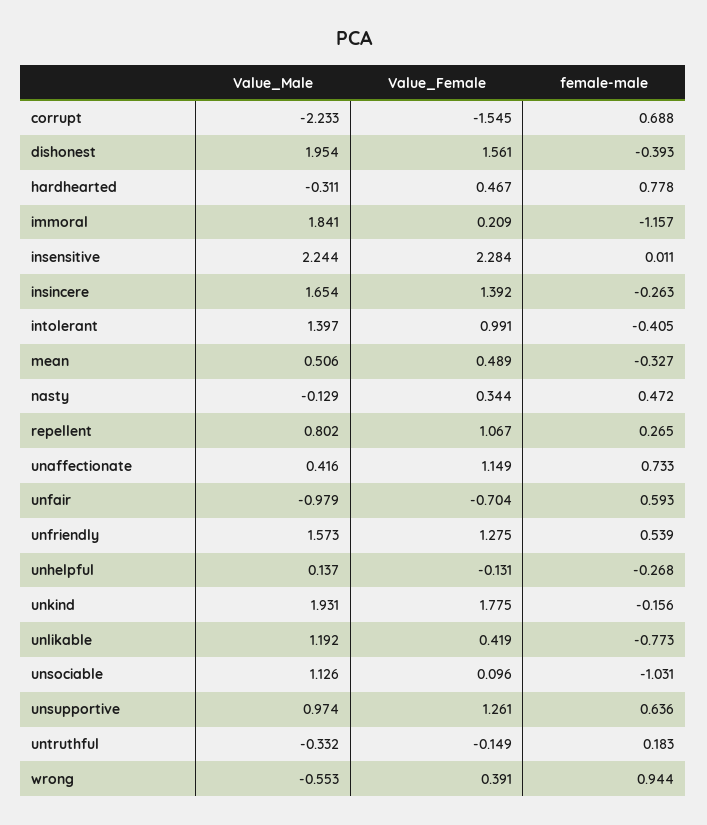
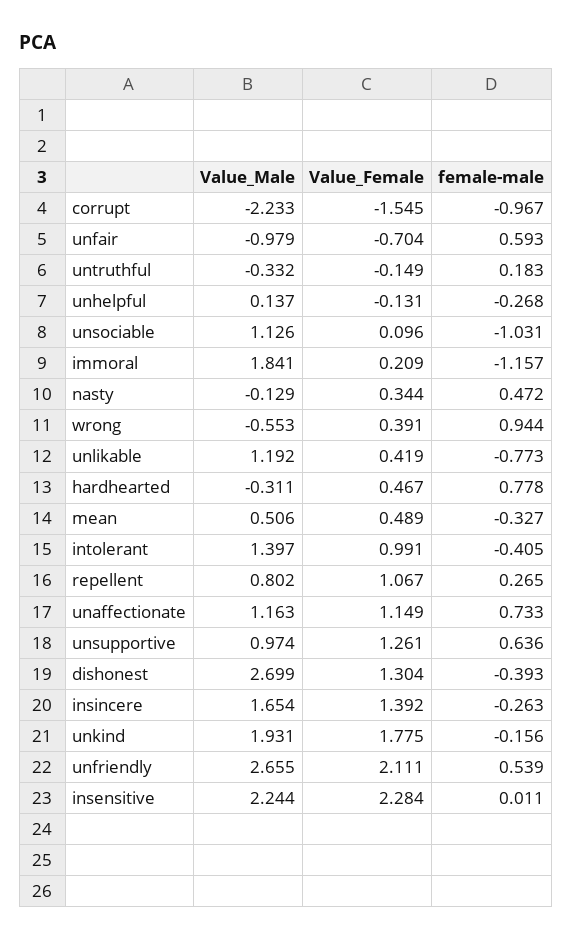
  {
    "Value_Male": {
      "corrupt": -2.233,
-     "dishonest": 1.954,
+     "dishonest": 2.699,
      "hardhearted": -0.311,
      "immoral": 1.841,
      "insensitive": 2.244,
      "insincere": 1.654,
      "intolerant": 1.397,
      "mean": 0.506,
      "nasty": -0.129,
      "repellent": 0.802,
-     "unaffectionate": 0.416,
+     "unaffectionate": 1.163,
      "unfair": -0.979,
-     "unfriendly": 1.573,
+     "unfriendly": 2.655,
      "unhelpful": 0.137,
      "unkind": 1.931,
      "unlikable": 1.192,
      "unsociable": 1.126,
      "unsupportive": 0.974,
      "untruthful": -0.332,
      "wrong": -0.553
    },
    "Value_Female": {
      "corrupt": -1.545,
-     "dishonest": 1.561,
+     "dishonest": 1.304,
      "hardhearted": 0.467,
      "immoral": 0.209,
      "insensitive": 2.284,
      "insincere": 1.392,
      "intolerant": 0.991,
      "mean": 0.489,
      "nasty": 0.344,
      "repellent": 1.067,
      "unaffectionate": 1.149,
      "unfair": -0.704,
-     "unfriendly": 1.275,
+     "unfriendly": 2.111,
      "unhelpful": -0.131,
      "unkind": 1.775,
      "unlikable": 0.419,
      "unsociable": 0.096,
      "unsupportive": 1.261,
      "untruthful": -0.149,
      "wrong": 0.391
    },
    "female-male": {
-     "corrupt": 0.688,
+     "corrupt": -0.967,
      "dishonest": -0.393,
      "hardhearted": 0.778,
      "immoral": -1.157,
      "insensitive": 0.011,
      "insincere": -0.263,
      "intolerant": -0.405,
      "mean": -0.327,
      "nasty": 0.472,
      "repellent": 0.265,
      "unaffectionate": 0.733,
      "unfair": 0.593,
      "unfriendly": 0.539,
      "unhelpful": -0.268,
      "unkind": -0.156,
      "unlikable": -0.773,
      "unsociable": -1.031,
      "unsupportive": 0.636,
      "untruthful": 0.183,
      "wrong": 0.944
    }
  }

